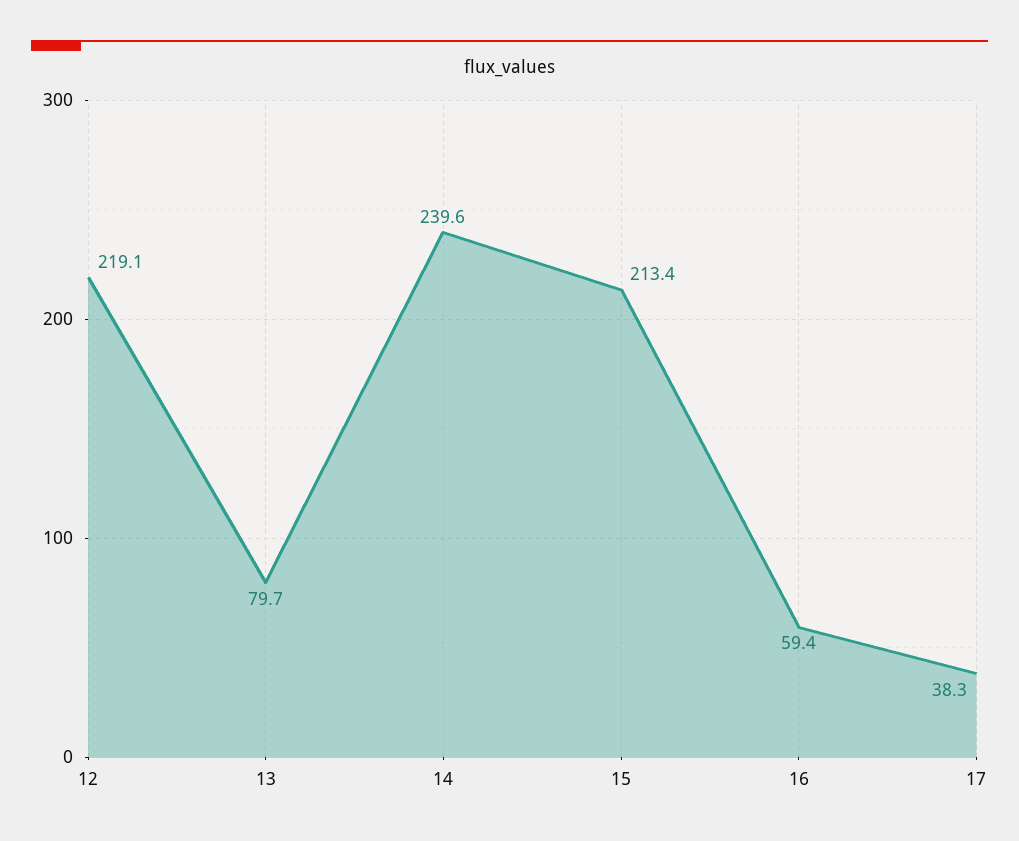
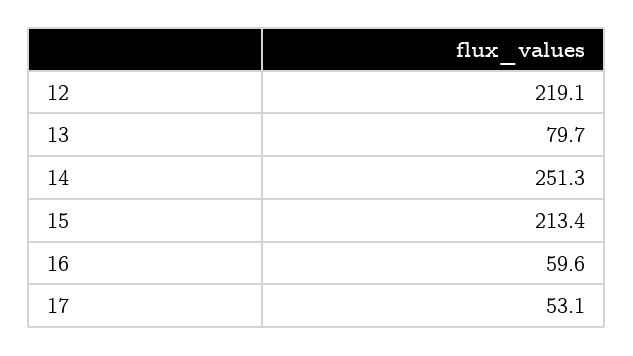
  {
    "12": 219.1,
    "13": 79.7,
-   "14": 239.6,
+   "14": 251.3,
    "15": 213.4,
-   "16": 59.4,
+   "16": 59.6,
-   "17": 38.3
+   "17": 53.1
  }

